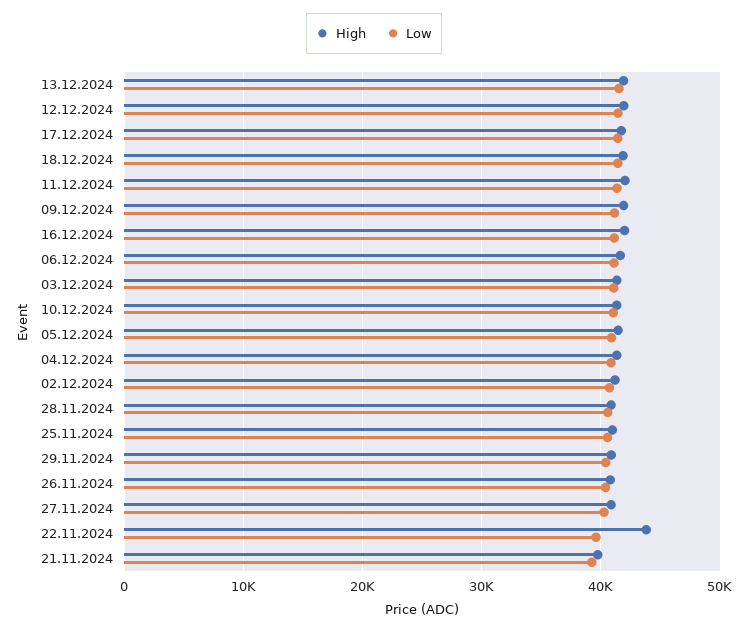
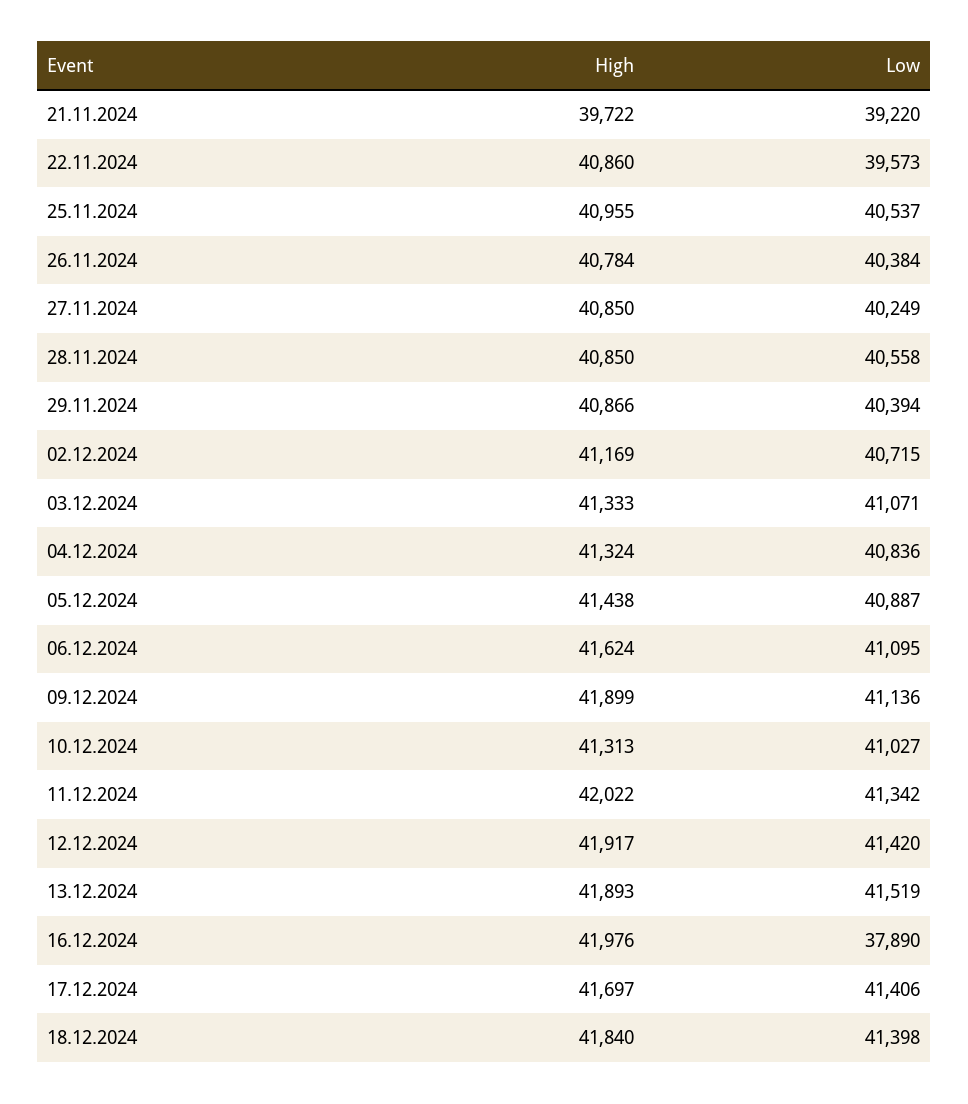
  {
    "High": {
      "13.12.2024": 41893,
      "12.12.2024": 41917,
      "17.12.2024": 41697,
      "18.12.2024": 41840,
      "11.12.2024": 42022,
      "09.12.2024": 41899,
      "16.12.2024": 41976,
      "06.12.2024": 41624,
      "03.12.2024": 41333,
      "10.12.2024": 41313,
      "05.12.2024": 41438,
      "04.12.2024": 41324,
      "02.12.2024": 41169,
      "28.11.2024": 40850,
      "25.11.2024": 40955,
      "29.11.2024": 40866,
      "26.11.2024": 40784,
      "27.11.2024": 40850,
-     "22.11.2024": 44000,
+     "22.11.2024": 40860,
      "21.11.2024": 39722
    },
    "Low": {
      "13.12.2024": 41519,
      "12.12.2024": 41420,
      "17.12.2024": 41406,
      "18.12.2024": 41398,
      "11.12.2024": 41342,
      "09.12.2024": 41136,
-     "16.12.2024": 41000,
+     "16.12.2024": 37890,
      "06.12.2024": 41095,
      "03.12.2024": 41071,
      "10.12.2024": 41027,
      "05.12.2024": 40887,
      "04.12.2024": 40836,
      "02.12.2024": 40715,
      "28.11.2024": 40558,
      "25.11.2024": 40537,
      "29.11.2024": 40394,
      "26.11.2024": 40384,
      "27.11.2024": 40249,
      "22.11.2024": 39573,
      "21.11.2024": 39220
    }
  }

